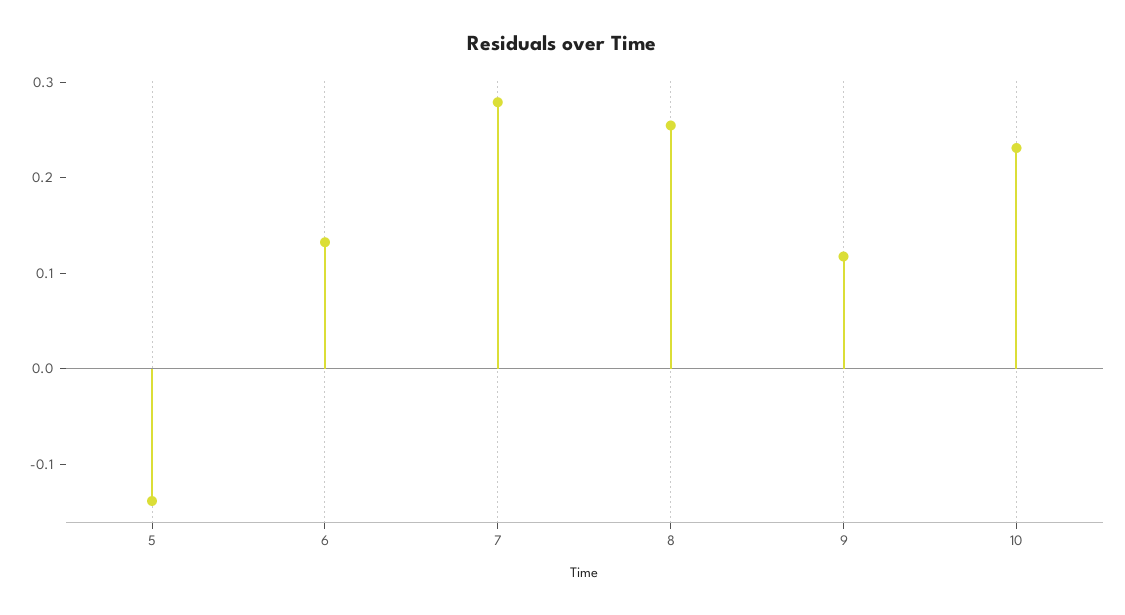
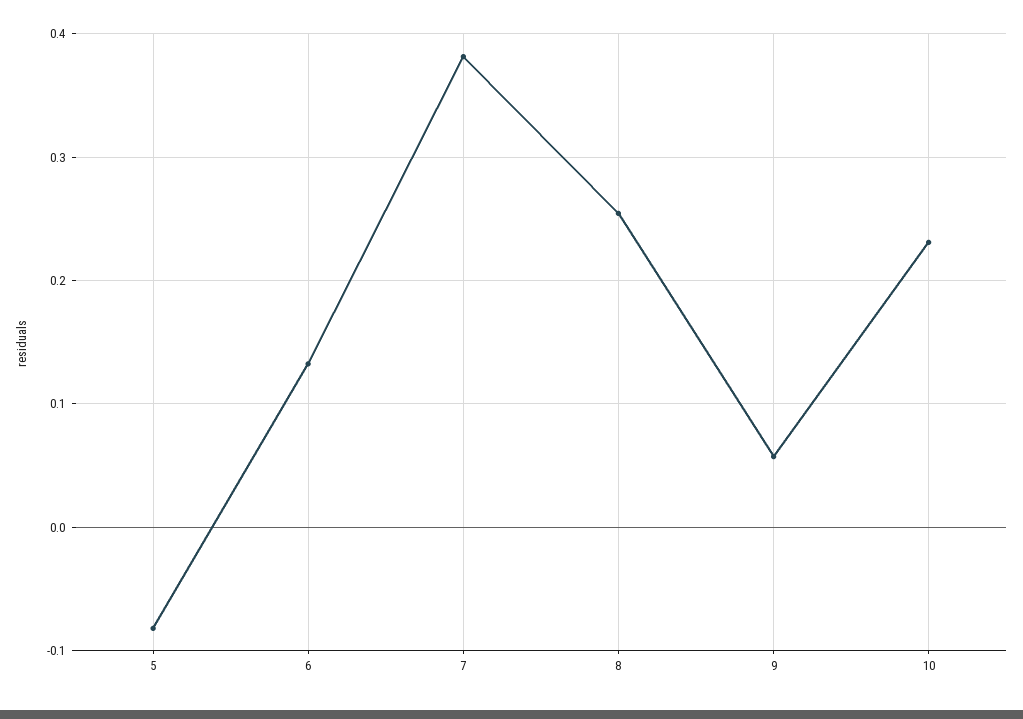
  {
-   "5": -0.14,
+   "5": -0.08,
    "6": 0.13,
-   "7": 0.28,
+   "7": 0.38,
    "8": 0.25,
-   "9": 0.12,
+   "9": 0.06,
    "10": 0.23
  }

